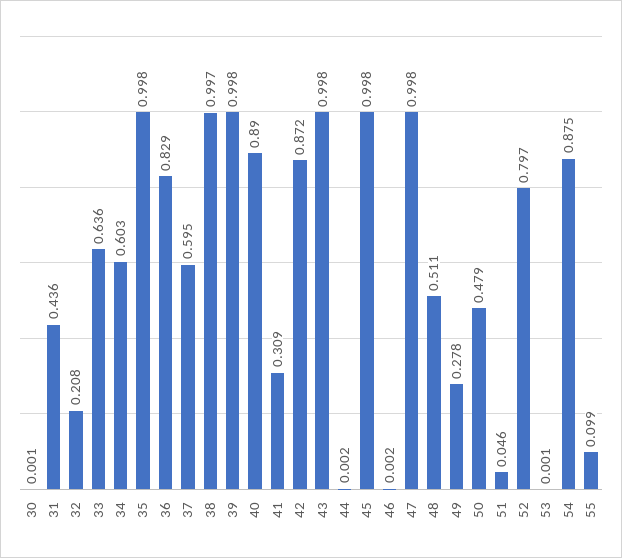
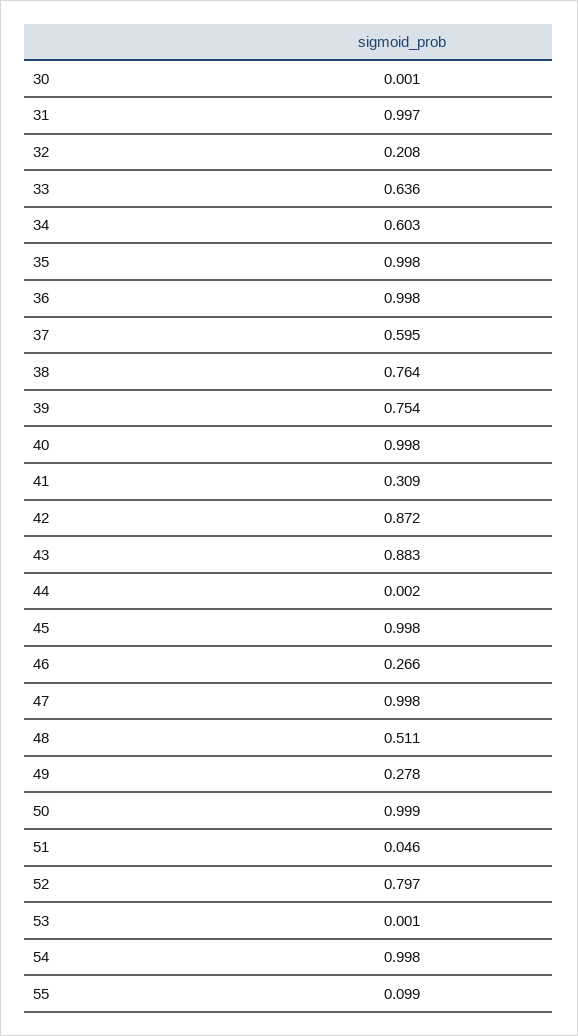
  {
    "30": 0.001,
-   "31": 0.436,
+   "31": 0.997,
    "32": 0.208,
    "33": 0.636,
    "34": 0.603,
    "35": 0.998,
-   "36": 0.829,
+   "36": 0.998,
    "37": 0.595,
-   "38": 0.997,
+   "38": 0.764,
-   "39": 0.998,
+   "39": 0.754,
-   "40": 0.89,
+   "40": 0.998,
    "41": 0.309,
    "42": 0.872,
-   "43": 0.998,
+   "43": 0.883,
    "44": 0.002,
    "45": 0.998,
-   "46": 0.002,
+   "46": 0.266,
    "47": 0.998,
    "48": 0.511,
    "49": 0.278,
-   "50": 0.479,
+   "50": 0.999,
    "51": 0.046,
    "52": 0.797,
    "53": 0.001,
-   "54": 0.875,
+   "54": 0.998,
    "55": 0.099
  }

